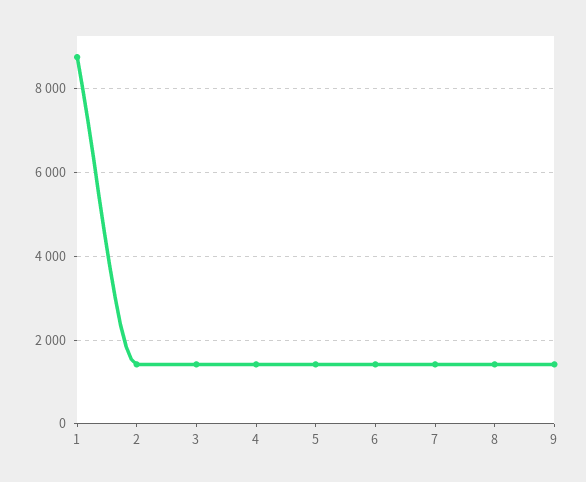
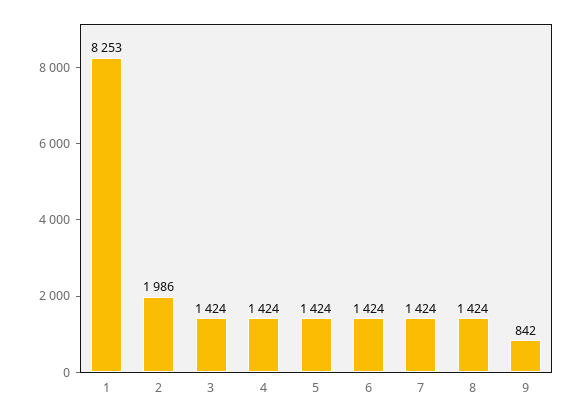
  {
-   "1": 8800,
+   "1": 8253,
-   "2": 1400,
+   "2": 1986,
    "3": 1424,
    "4": 1424,
    "5": 1424,
    "6": 1424,
    "7": 1424,
    "8": 1424,
-   "9": 1400
+   "9": 842
  }

